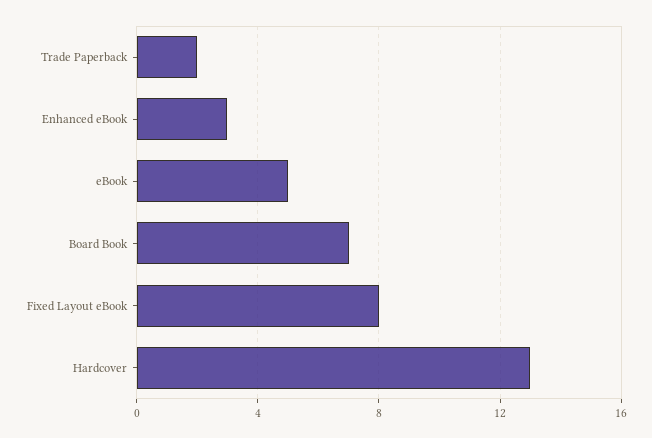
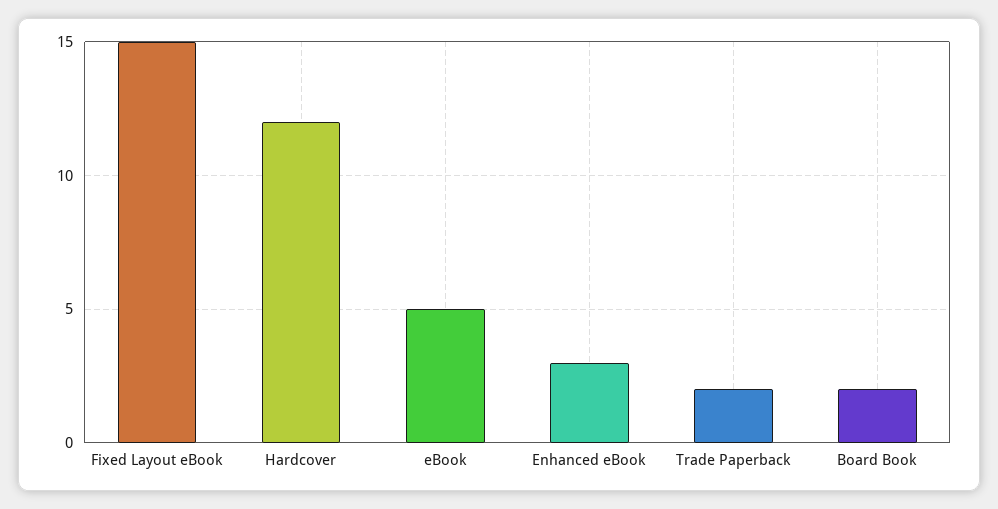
  {
    "Trade Paperback": 2,
    "Enhanced eBook": 3,
    "eBook": 5,
-   "Board Book": 7,
+   "Board Book": 2,
-   "Fixed Layout eBook": 8,
+   "Fixed Layout eBook": 15,
-   "Hardcover": 13
+   "Hardcover": 12
  }

